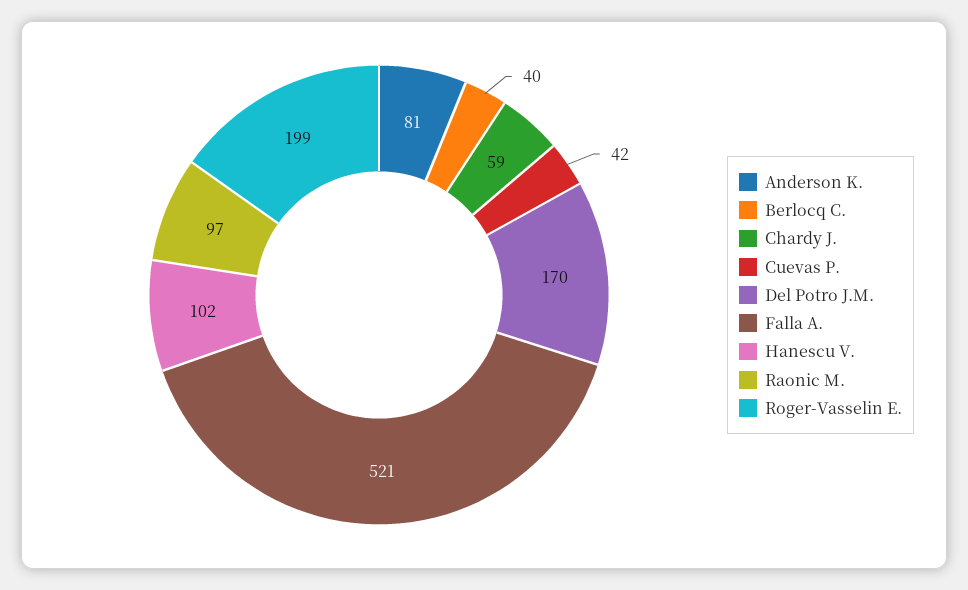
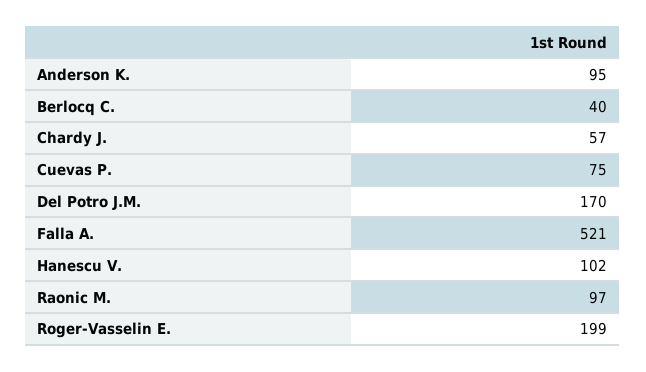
  {
-   "Anderson K.": 81,
+   "Anderson K.": 95,
    "Berlocq C.": 40,
-   "Chardy J.": 59,
+   "Chardy J.": 57,
-   "Cuevas P.": 42,
+   "Cuevas P.": 75,
    "Del Potro J.M.": 170,
    "Falla A.": 521,
    "Hanescu V.": 102,
    "Raonic M.": 97,
    "Roger-Vasselin E.": 199
  }

